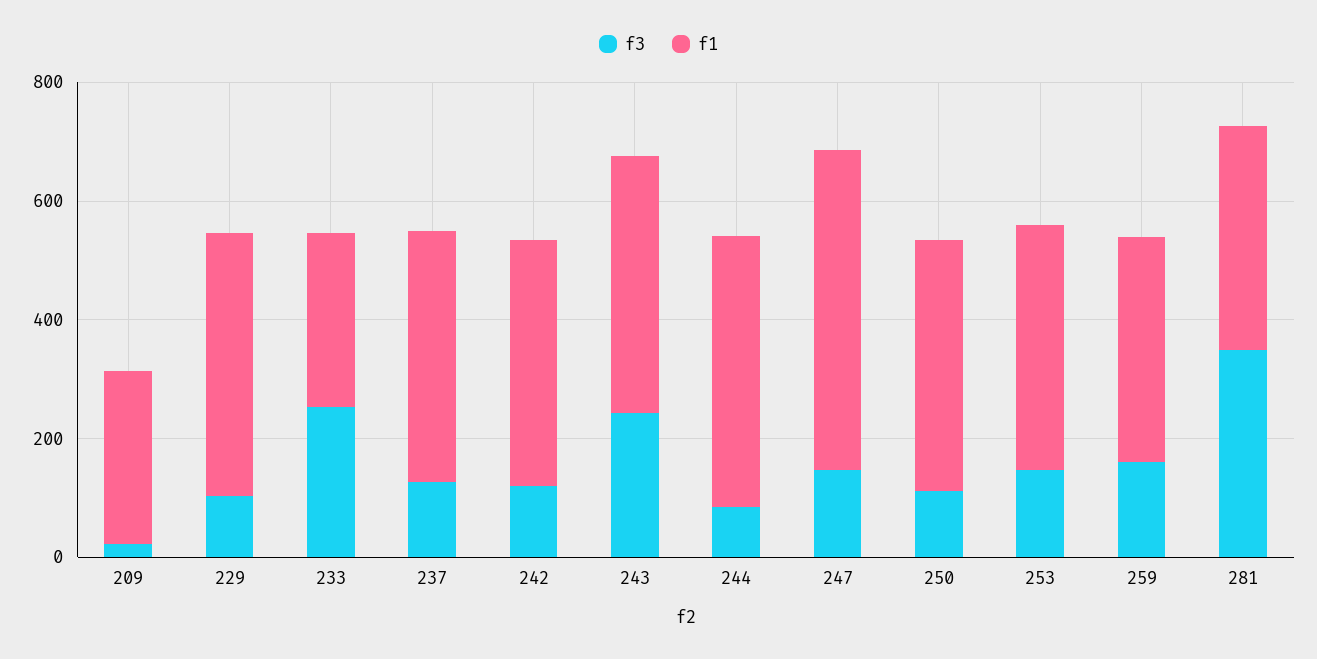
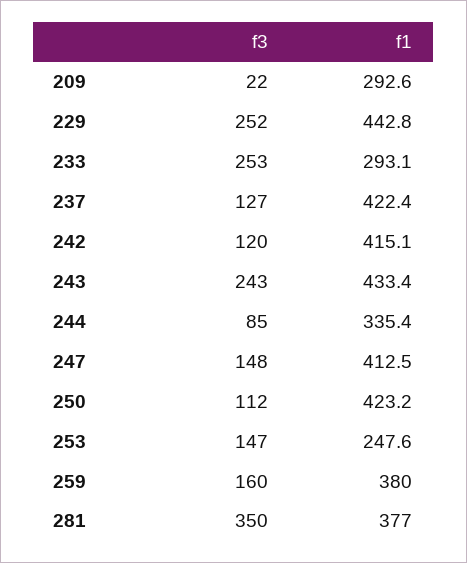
  {
    "f3": {
      "209": 22,
-     "229": 100,
+     "229": 252,
      "233": 253,
      "237": 127,
      "242": 120,
      "243": 243,
      "244": 85,
      "247": 148,
      "250": 112,
      "253": 147,
      "259": 160,
      "281": 350
    },
    "f1": {
      "209": 292.6,
      "229": 442.8,
      "233": 293.1,
      "237": 422.4,
      "242": 415.1,
      "243": 433.4,
-     "244": 450,
+     "244": 335.4,
-     "247": 550,
+     "247": 412.5,
      "250": 423.2,
-     "253": 400,
+     "253": 247.6,
      "259": 380,
      "281": 377
    }
  }

